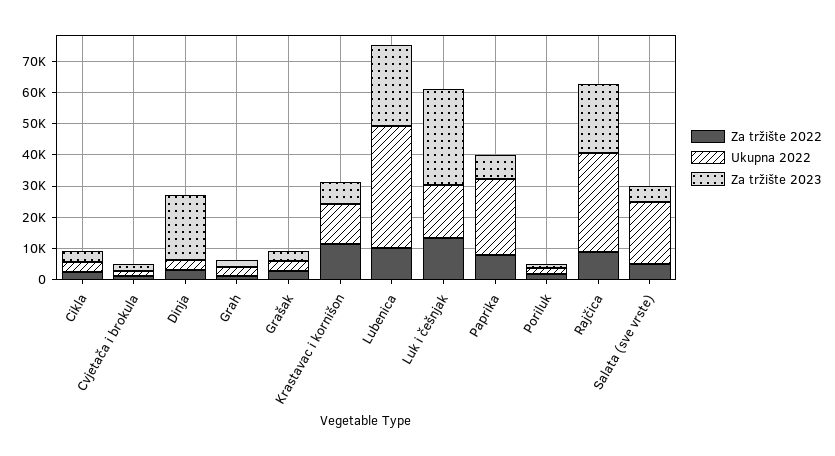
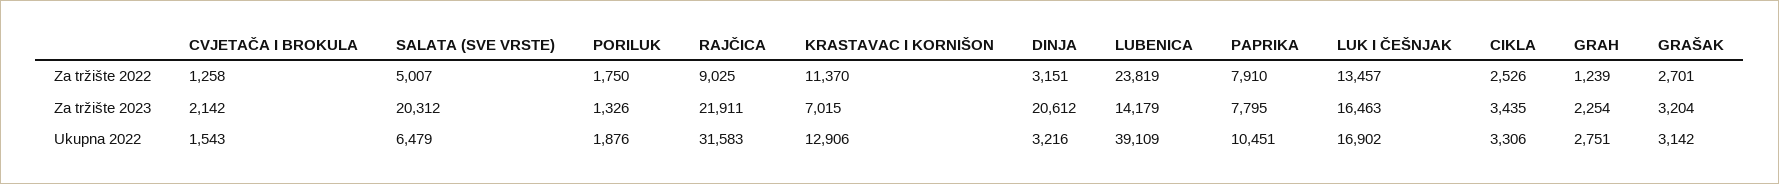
  {
    "Za tržište 2022": {
      "Cikla": 2526,
      "Cvjetača i brokula": 1258,
      "Dinja": 3151,
      "Grah": 1239,
      "Grašak": 2701,
      "Krastavac i kornišon": 11370,
-     "Lubenica": 10000,
+     "Lubenica": 23819,
      "Luk i češnjak": 13457,
      "Paprika": 7910,
      "Poriluk": 1750,
      "Rajčica": 9025,
      "Salata (sve vrste)": 5007
    },
    "Ukupna 2022": {
      "Cikla": 3306,
      "Cvjetača i brokula": 1543,
      "Dinja": 3216,
      "Grah": 2751,
      "Grašak": 3142,
      "Krastavac i kornišon": 12906,
      "Lubenica": 39109,
      "Luk i češnjak": 16902,
-     "Paprika": 25000,
+     "Paprika": 10451,
      "Poriluk": 1876,
      "Rajčica": 31583,
-     "Salata (sve vrste)": 20000
+     "Salata (sve vrste)": 6479
    },
    "Za tržište 2023": {
      "Cikla": 3435,
      "Cvjetača i brokula": 2142,
      "Dinja": 20612,
      "Grah": 2254,
      "Grašak": 3204,
      "Krastavac i kornišon": 7015,
-     "Lubenica": 25000,
+     "Lubenica": 14179,
-     "Luk i češnjak": 30000,
+     "Luk i češnjak": 16463,
      "Paprika": 7795,
      "Poriluk": 1326,
      "Rajčica": 21911,
-     "Salata (sve vrste)": 5000
+     "Salata (sve vrste)": 20312
    }
  }

